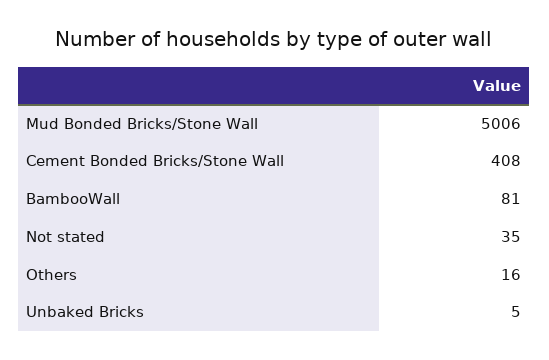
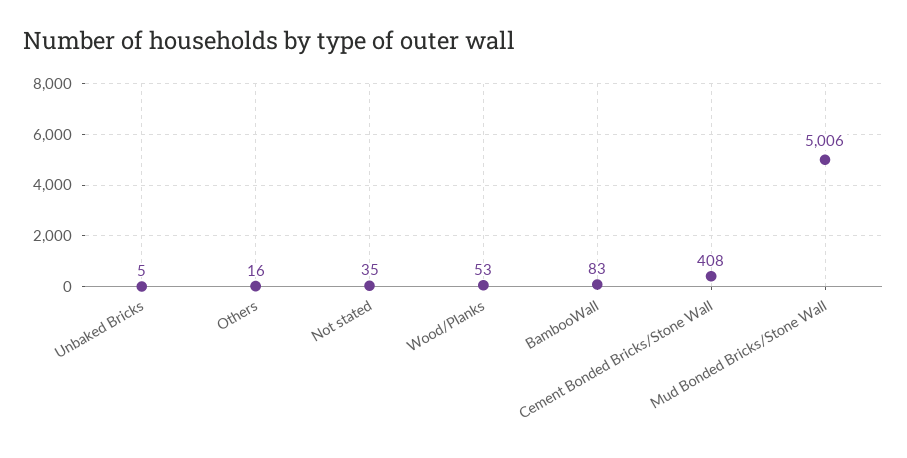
  {
    "Mud Bonded Bricks/Stone Wall": 5006,
    "Cement Bonded Bricks/Stone Wall": 408,
-   "BambooWall": 81,
+   "BambooWall": 83,
    "Not stated": 35,
    "Others": 16,
-   "Unbaked Bricks": 5
+   "Unbaked Bricks": 5,
+   "Wood/Planks": 53
  }

